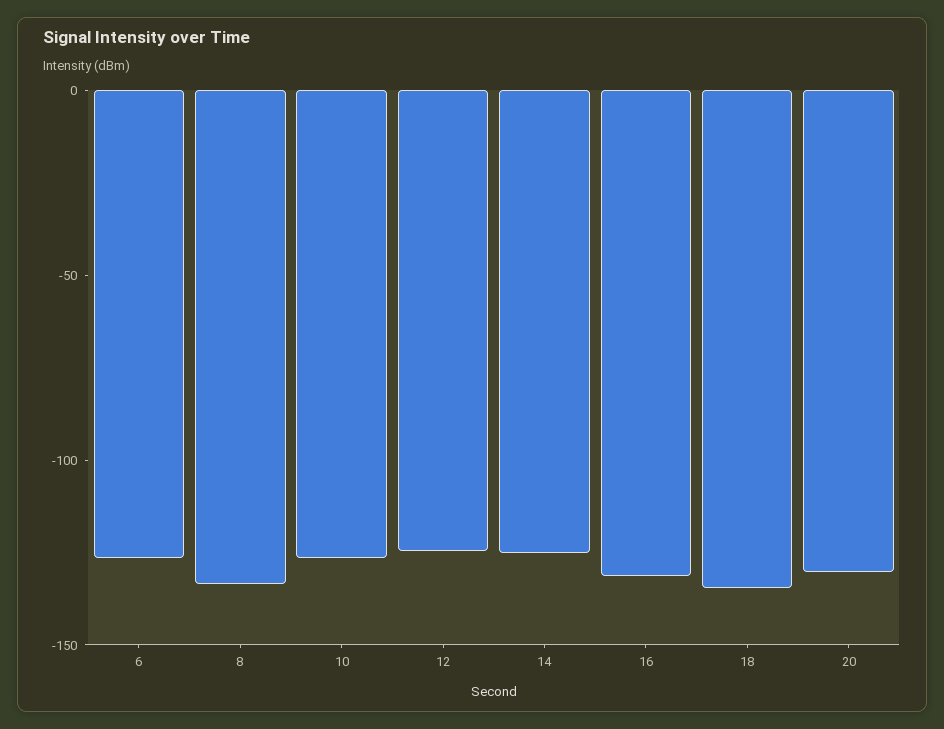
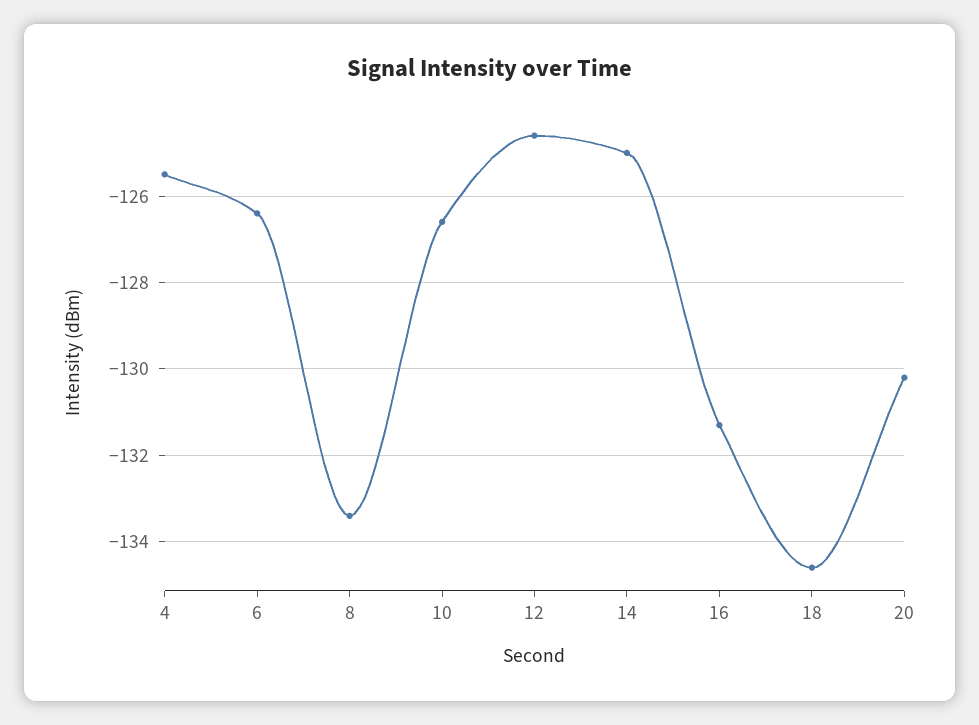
  {
    "6": -126.5,
    "8": -133.5,
    "10": -126.5,
    "12": -124.5,
    "14": -125,
    "16": -131.5,
    "18": -134.5,
-   "20": -130
+   "20": -130,
+   "4": -125.5
  }

